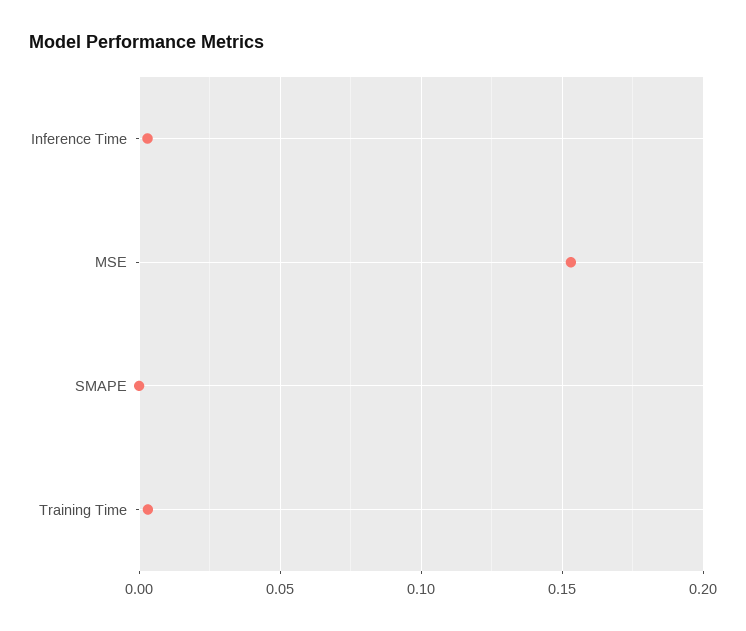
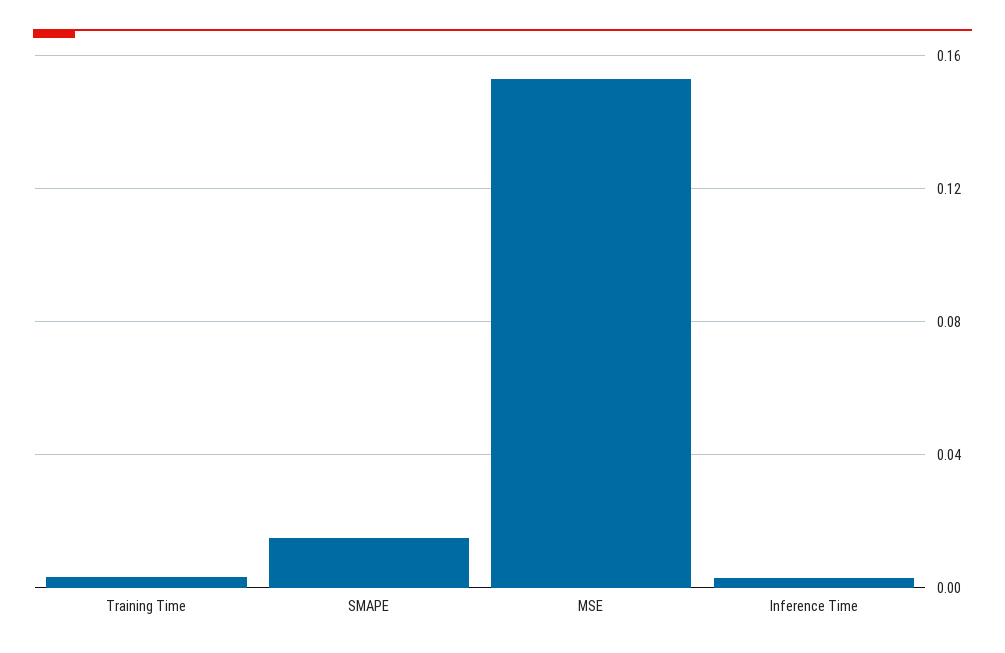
  {
    "Inference Time": 0.005,
    "MSE": 0.155,
-   "SMAPE": 0,
+   "SMAPE": 0.015,
    "Training Time": 0.005
  }

